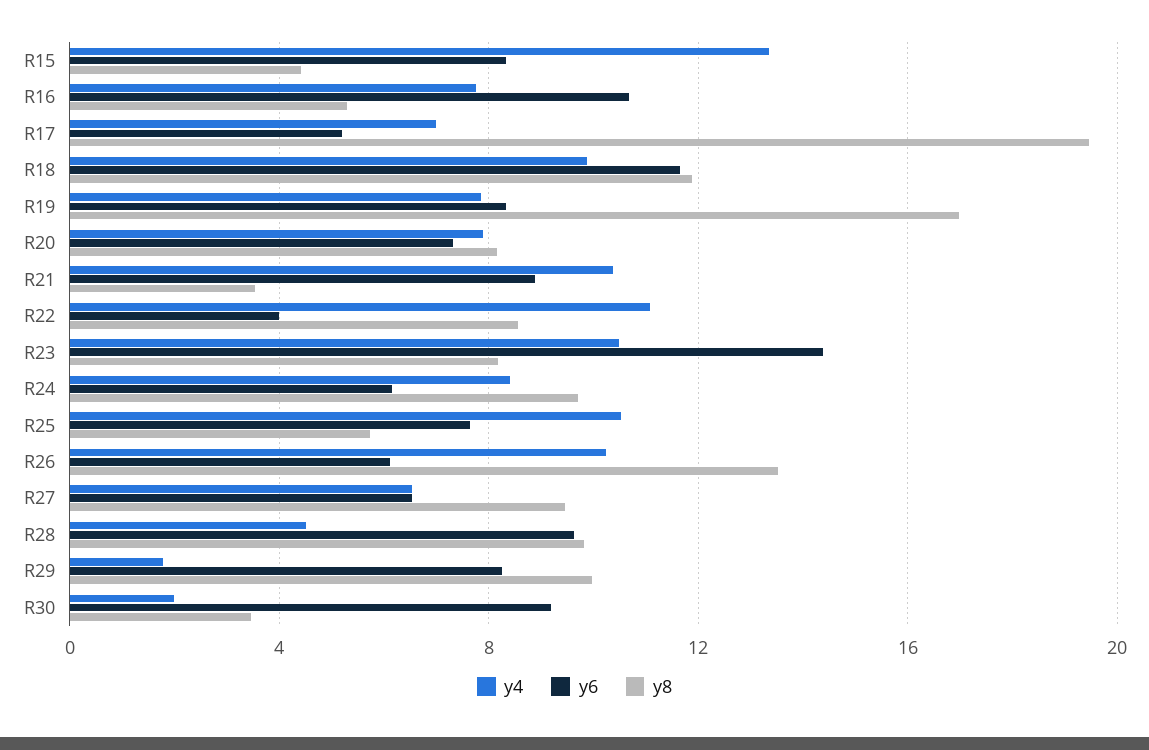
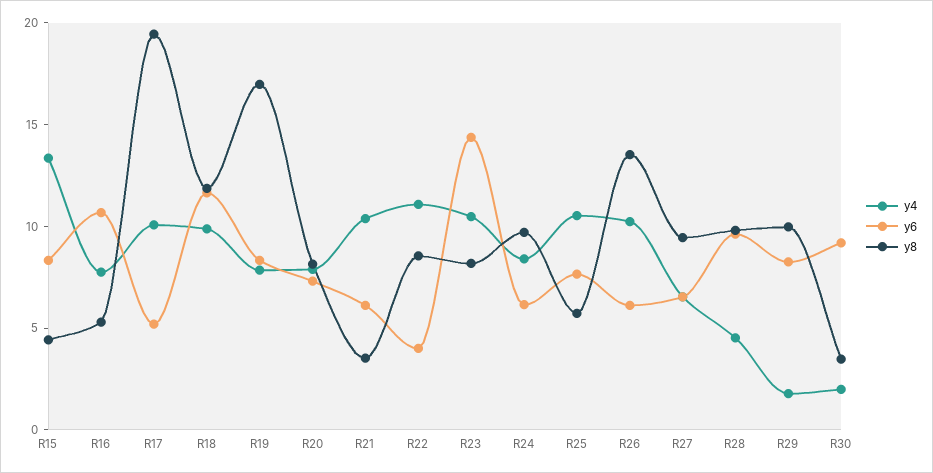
  {
    "y4": {
      "R15": 13.5,
      "R16": 8,
-     "R17": 7,
+     "R17": 10,
      "R18": 10,
      "R19": 8,
      "R20": 8,
      "R21": 10.5,
      "R22": 11,
      "R23": 10.5,
      "R24": 8.5,
      "R25": 10.5,
      "R26": 10,
      "R27": 6.5,
      "R28": 4.5,
      "R29": 2,
      "R30": 2
    },
    "y6": {
      "R15": 8.5,
      "R16": 10.5,
      "R17": 5,
      "R18": 11.5,
      "R19": 8.5,
      "R20": 7.5,
-     "R21": 9,
+     "R21": 6,
      "R22": 4,
      "R23": 14.5,
      "R24": 6,
      "R25": 7.5,
      "R26": 6,
      "R27": 6.5,
      "R28": 9.5,
      "R29": 8.5,
      "R30": 9
    },
    "y8": {
      "R15": 4.5,
      "R16": 5.5,
      "R17": 19.5,
      "R18": 12,
      "R19": 17,
      "R20": 8,
      "R21": 3.5,
      "R22": 8.5,
      "R23": 8,
      "R24": 9.5,
      "R25": 5.5,
      "R26": 13.5,
      "R27": 9.5,
      "R28": 10,
      "R29": 10,
      "R30": 3.5
    }
  }

